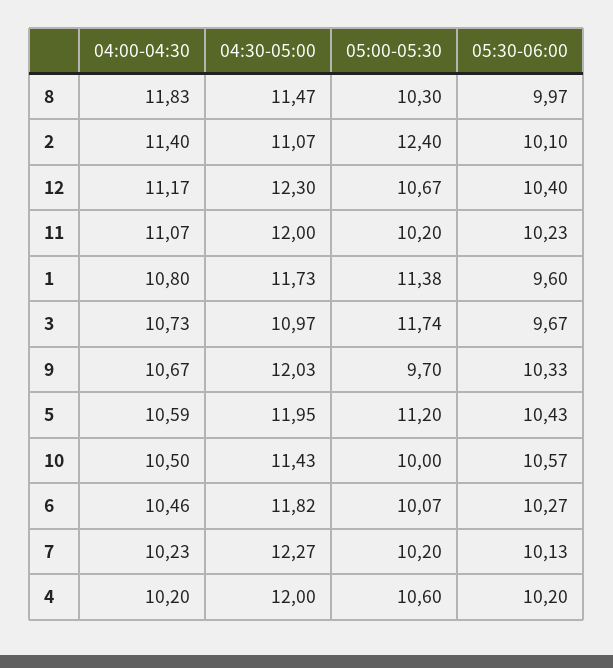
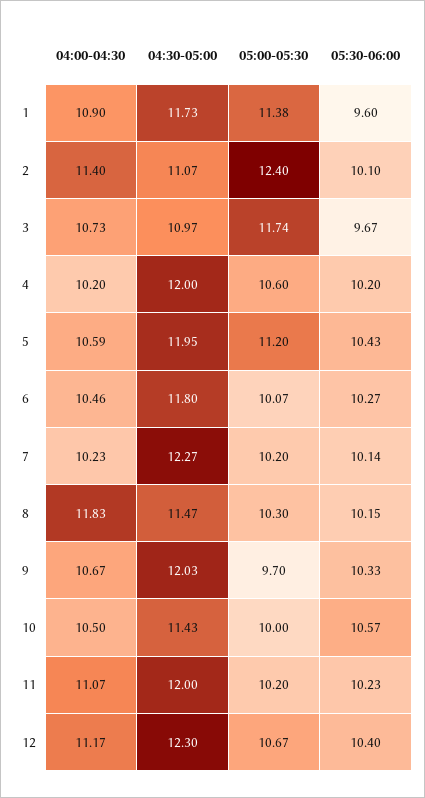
  {
    "04:00-04:30": {
      "8": 11.83,
      "2": 11.4,
      "12": 11.17,
      "11": 11.07,
-     "1": 10.8,
+     "1": 10.9,
      "3": 10.73,
      "9": 10.67,
      "5": 10.59,
      "10": 10.5,
      "6": 10.46,
      "7": 10.23,
      "4": 10.2
    },
    "04:30-05:00": {
      "8": 11.47,
      "2": 11.07,
      "12": 12.3,
      "11": 12,
      "1": 11.73,
      "3": 10.97,
      "9": 12.03,
      "5": 11.95,
      "10": 11.43,
-     "6": 11.82,
+     "6": 11.8,
      "7": 12.27,
      "4": 12
    },
    "05:00-05:30": {
      "8": 10.3,
      "2": 12.4,
      "12": 10.67,
      "11": 10.2,
      "1": 11.38,
      "3": 11.74,
      "9": 9.7,
      "5": 11.2,
      "10": 10,
      "6": 10.07,
      "7": 10.2,
      "4": 10.6
    },
    "05:30-06:00": {
-     "8": 9.97,
+     "8": 10.15,
      "2": 10.1,
      "12": 10.4,
      "11": 10.23,
      "1": 9.6,
      "3": 9.67,
      "9": 10.33,
      "5": 10.43,
      "10": 10.57,
      "6": 10.27,
-     "7": 10.13,
+     "7": 10.14,
      "4": 10.2
    }
  }

